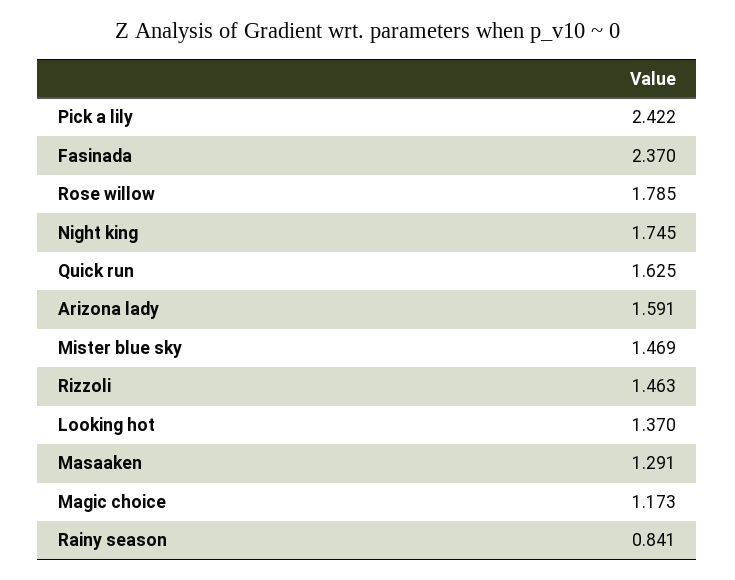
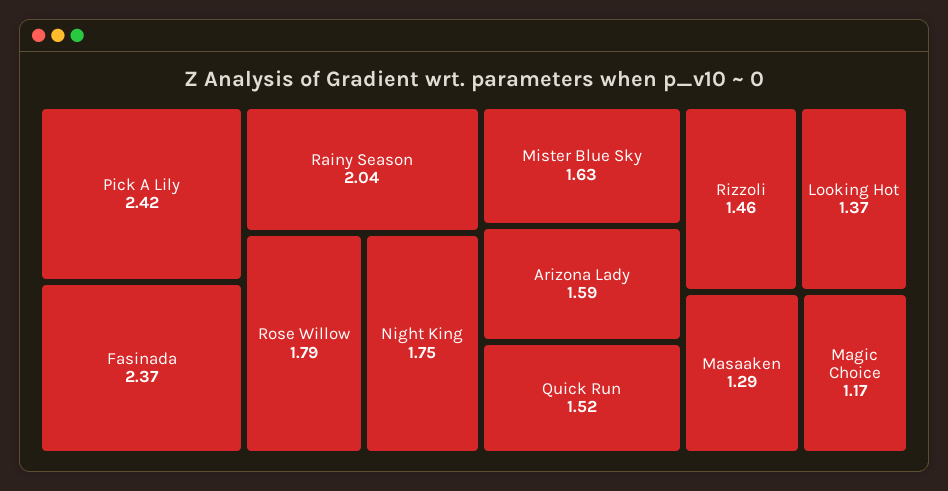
  {
    "Pick a lily": 2.422,
    "Fasinada": 2.37,
    "Rose willow": 1.785,
    "Night king": 1.745,
-   "Quick run": 1.625,
+   "Quick run": 1.52,
    "Arizona lady": 1.591,
-   "Mister blue sky": 1.469,
+   "Mister blue sky": 1.63,
    "Rizzoli": 1.463,
    "Looking hot": 1.37,
    "Masaaken": 1.291,
    "Magic choice": 1.173,
-   "Rainy season": 0.841
+   "Rainy season": 2.04
  }

